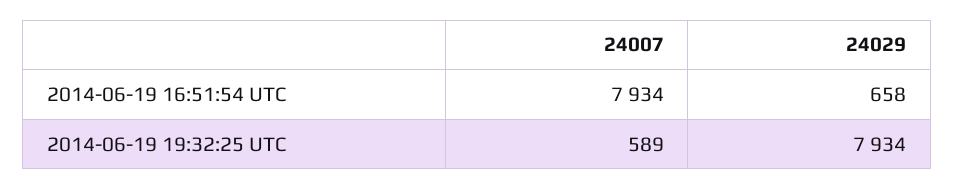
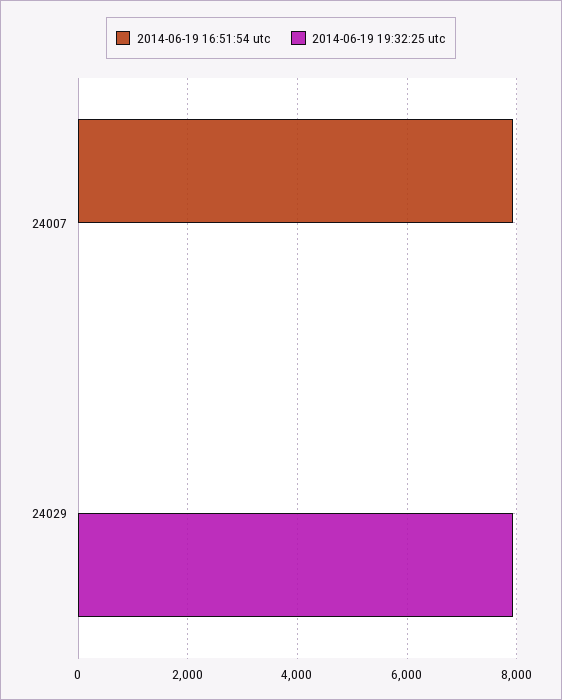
  {
    "2014-06-19 16:51:54 UTC": {
      "24007": 7934,
-     "24029": 658
+     "24029": 0
    },
    "2014-06-19 19:32:25 UTC": {
-     "24007": 589,
+     "24007": 0,
      "24029": 7934
    }
  }

